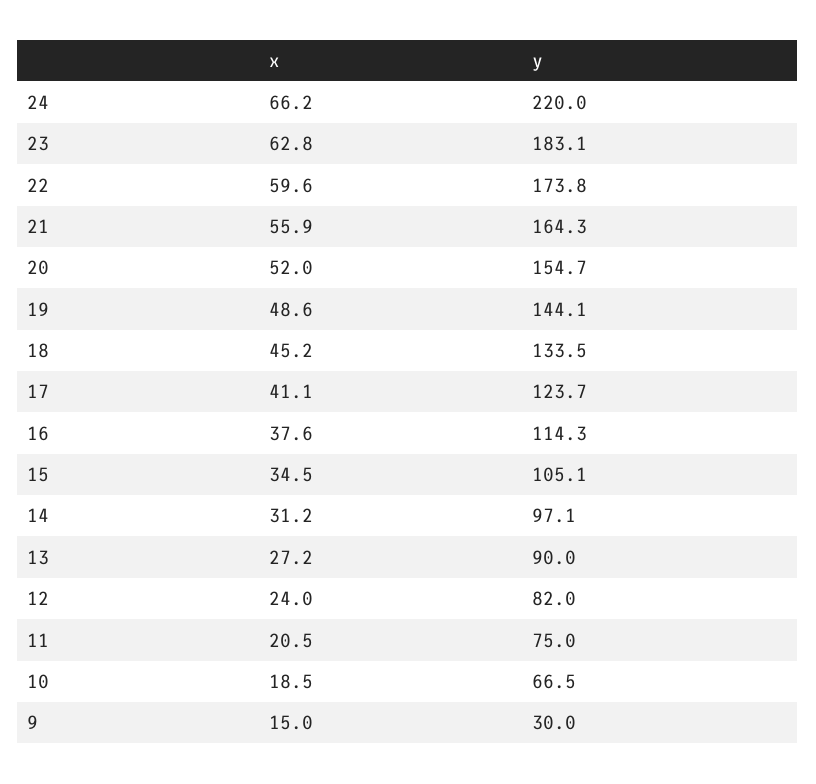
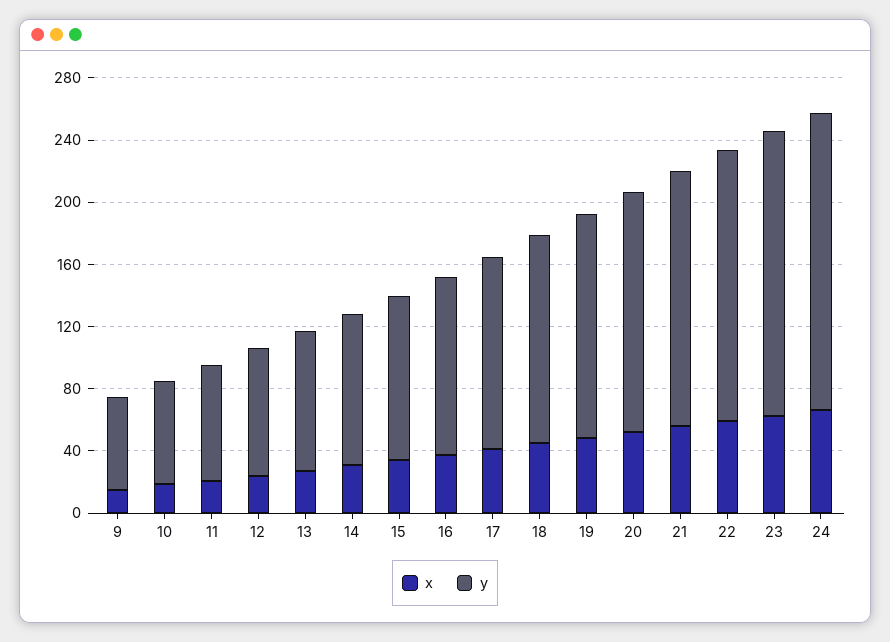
  {
    "x": {
      "24": 66.2,
      "23": 62.8,
      "22": 59.6,
      "21": 55.9,
      "20": 52,
      "19": 48.6,
      "18": 45.2,
      "17": 41.1,
      "16": 37.6,
      "15": 34.5,
      "14": 31.2,
      "13": 27.2,
      "12": 24,
      "11": 20.5,
      "10": 18.5,
      "9": 15
    },
    "y": {
-     "24": 220,
+     "24": 190,
      "23": 183.1,
      "22": 173.8,
      "21": 164.3,
      "20": 154.7,
      "19": 144.1,
      "18": 133.5,
      "17": 123.7,
      "16": 114.3,
      "15": 105.1,
      "14": 97.1,
      "13": 90,
      "12": 82,
      "11": 75,
      "10": 66.5,
-     "9": 30
+     "9": 60
    }
  }

